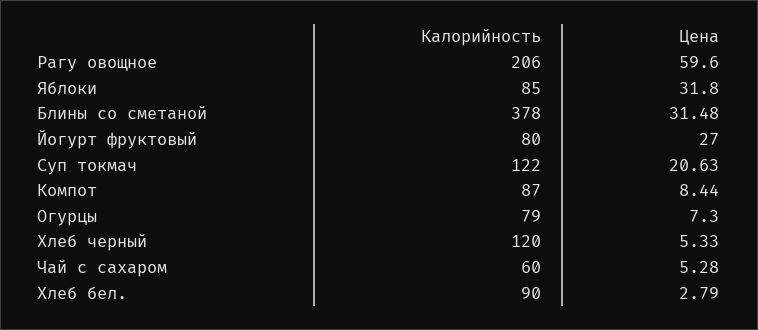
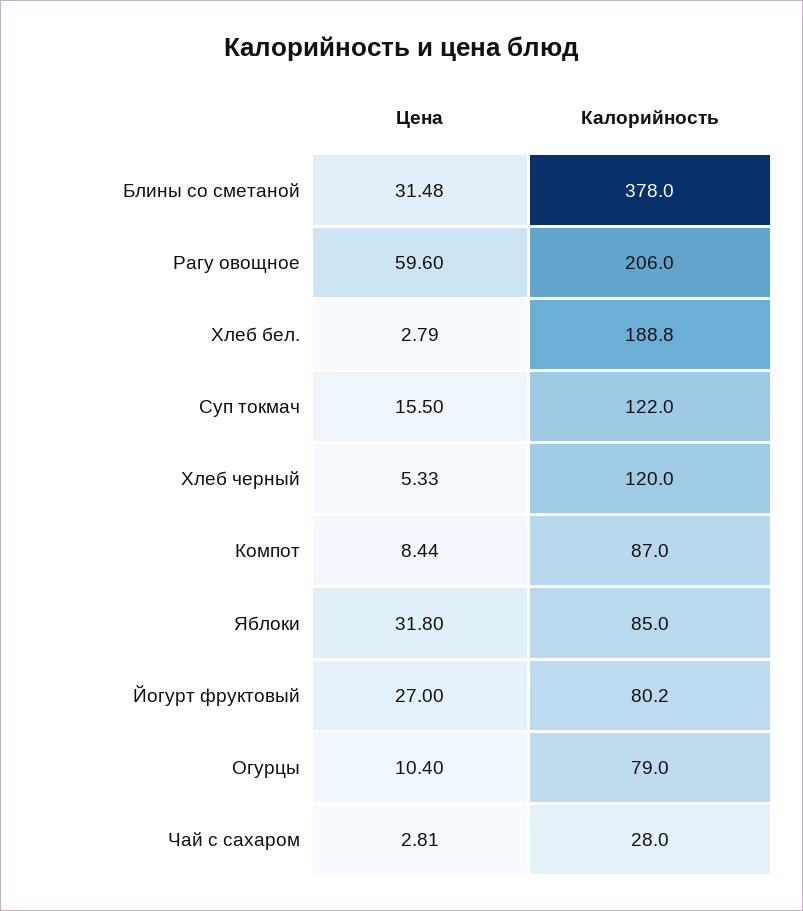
  {
    "Калорийность": {
      "Рагу овощное": 206,
      "Яблоки": 85,
      "Блины со сметаной": 378,
-     "Йогурт фруктовый": 80,
+     "Йогурт фруктовый": 80.2,
      "Суп токмач": 122,
      "Компот": 87,
      "Огурцы": 79,
      "Хлеб черный": 120,
-     "Чай с сахаром": 60,
+     "Чай с сахаром": 28,
-     "Хлеб бел.": 90
+     "Хлеб бел.": 188.8
    },
    "Цена": {
      "Рагу овощное": 59.6,
      "Яблоки": 31.8,
      "Блины со сметаной": 31.48,
      "Йогурт фруктовый": 27,
-     "Суп токмач": 20.63,
+     "Суп токмач": 15.5,
      "Компот": 8.44,
-     "Огурцы": 7.3,
+     "Огурцы": 10.4,
      "Хлеб черный": 5.33,
-     "Чай с сахаром": 5.28,
+     "Чай с сахаром": 2.81,
      "Хлеб бел.": 2.79
    }
  }

